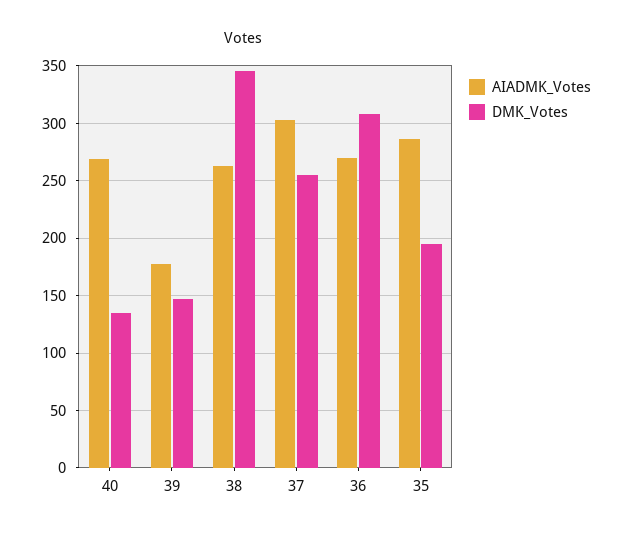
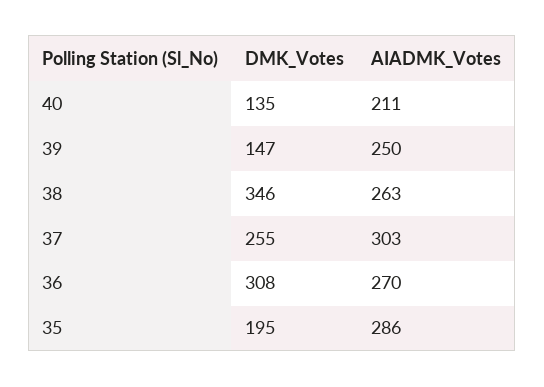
  {
    "AIADMK_Votes": {
-     "40": 270,
+     "40": 211,
-     "39": 180,
+     "39": 250,
      "38": 263,
      "37": 303,
      "36": 270,
      "35": 286
    },
    "DMK_Votes": {
      "40": 135,
      "39": 147,
      "38": 346,
      "37": 255,
      "36": 308,
      "35": 195
    }
  }

